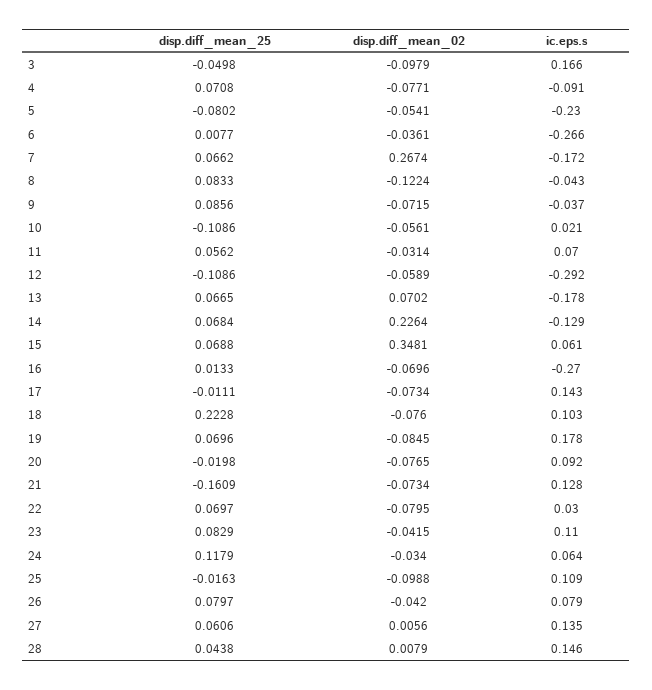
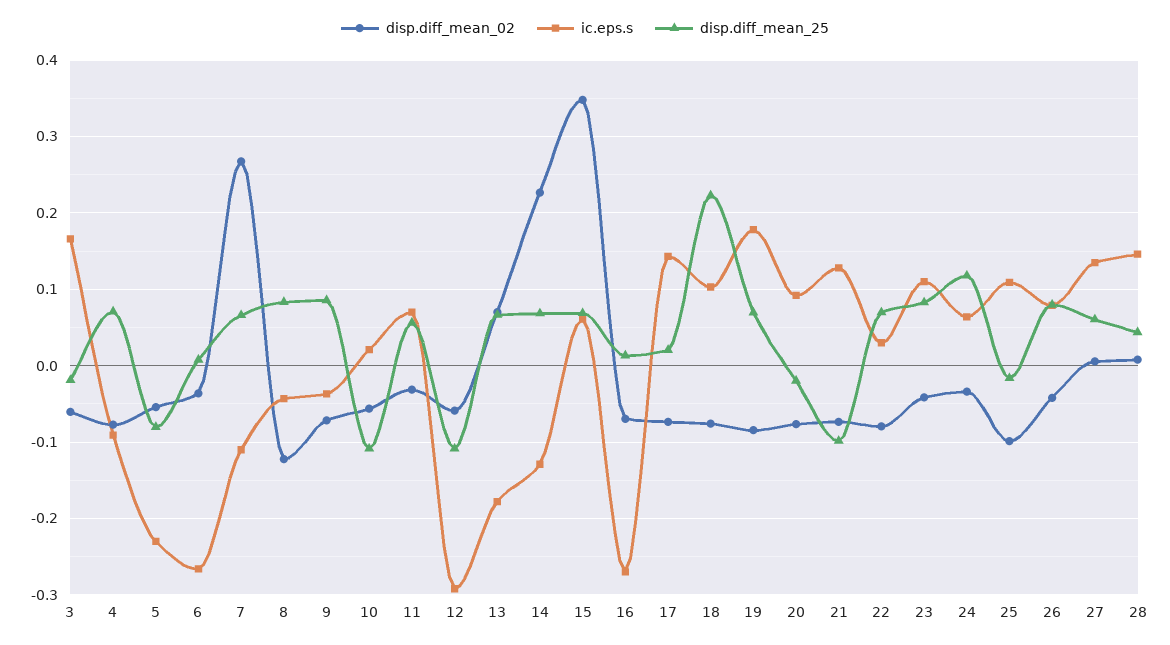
  {
    "disp.diff_mean_25": {
-     "3": -0.0498,
+     "3": -0.02,
      "4": 0.0708,
      "5": -0.0802,
      "6": 0.0077,
      "7": 0.0662,
      "8": 0.0833,
      "9": 0.0856,
      "10": -0.1086,
      "11": 0.0562,
      "12": -0.1086,
      "13": 0.0665,
      "14": 0.0684,
      "15": 0.0688,
      "16": 0.0133,
-     "17": -0.0111,
+     "17": 0.02,
      "18": 0.2228,
      "19": 0.0696,
      "20": -0.0198,
-     "21": -0.1609,
+     "21": -0.1,
      "22": 0.0697,
      "23": 0.0829,
      "24": 0.1179,
      "25": -0.0163,
      "26": 0.0797,
      "27": 0.0606,
      "28": 0.0438
    },
    "disp.diff_mean_02": {
-     "3": -0.0979,
+     "3": -0.06,
      "4": -0.0771,
      "5": -0.0541,
      "6": -0.0361,
      "7": 0.2674,
      "8": -0.1224,
      "9": -0.0715,
      "10": -0.0561,
      "11": -0.0314,
      "12": -0.0589,
      "13": 0.0702,
      "14": 0.2264,
      "15": 0.3481,
      "16": -0.0696,
      "17": -0.0734,
      "18": -0.076,
      "19": -0.0845,
      "20": -0.0765,
      "21": -0.0734,
      "22": -0.0795,
      "23": -0.0415,
      "24": -0.034,
      "25": -0.0988,
      "26": -0.042,
      "27": 0.0056,
      "28": 0.0079
    },
    "ic.eps.s": {
      "3": 0.166,
      "4": -0.091,
      "5": -0.23,
      "6": -0.266,
-     "7": -0.172,
+     "7": -0.11,
      "8": -0.043,
      "9": -0.037,
      "10": 0.021,
      "11": 0.07,
      "12": -0.292,
      "13": -0.178,
      "14": -0.129,
      "15": 0.061,
      "16": -0.27,
      "17": 0.143,
      "18": 0.103,
      "19": 0.178,
      "20": 0.092,
      "21": 0.128,
      "22": 0.03,
      "23": 0.11,
      "24": 0.064,
      "25": 0.109,
      "26": 0.079,
      "27": 0.135,
      "28": 0.146
    }
  }

